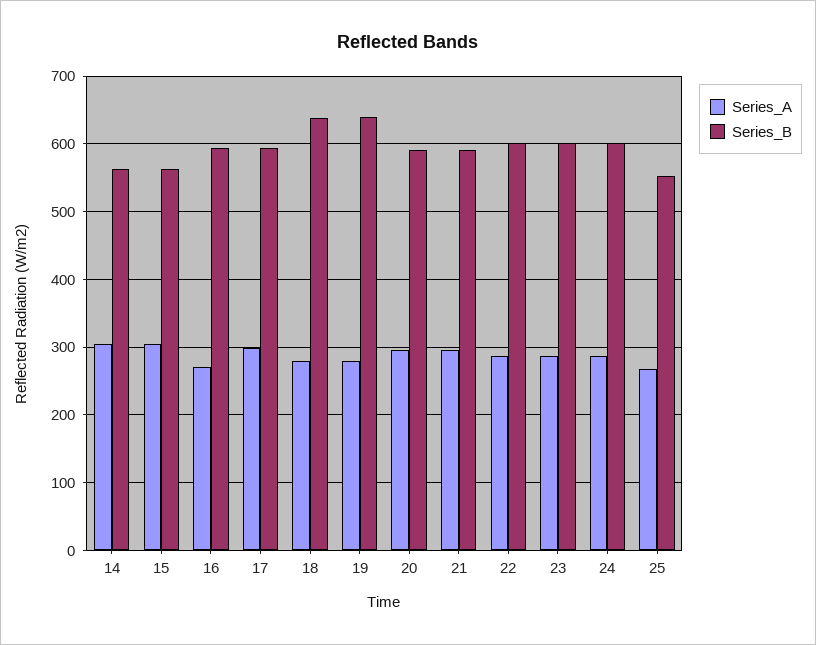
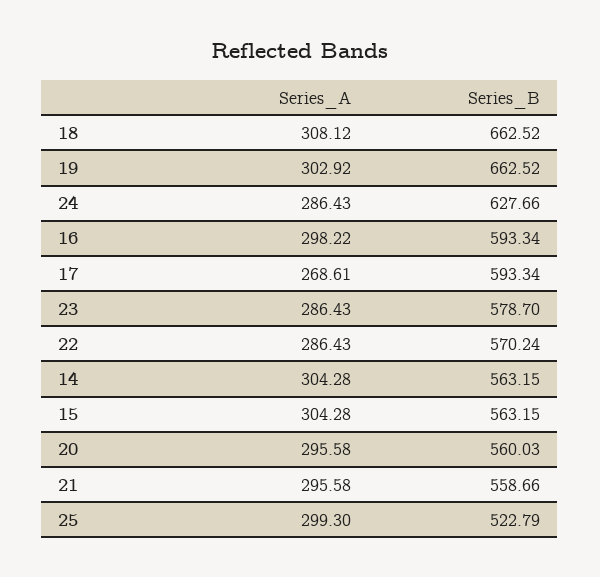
  {
    "Series_A": {
      "14": 304.28,
      "15": 304.28,
-     "16": 270,
+     "16": 298.22,
-     "17": 300,
+     "17": 268.61,
-     "18": 280,
+     "18": 308.12,
-     "19": 280,
+     "19": 302.92,
      "20": 295.58,
      "21": 295.58,
      "22": 286.43,
      "23": 286.43,
      "24": 286.43,
-     "25": 270
+     "25": 299.3
    },
    "Series_B": {
      "14": 563.15,
      "15": 563.15,
      "16": 593.34,
      "17": 593.34,
-     "18": 640,
+     "18": 662.52,
-     "19": 640,
+     "19": 662.52,
-     "20": 590,
+     "20": 560.03,
-     "21": 590,
+     "21": 558.66,
-     "22": 600,
+     "22": 570.24,
-     "23": 600,
+     "23": 578.7,
-     "24": 600,
+     "24": 627.66,
-     "25": 550
+     "25": 522.79
    }
  }

